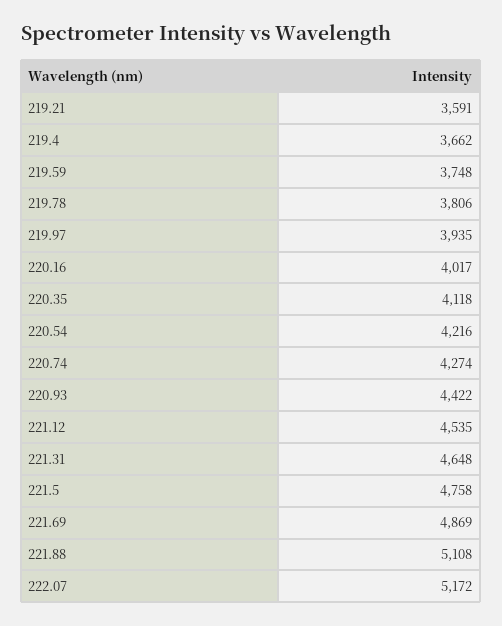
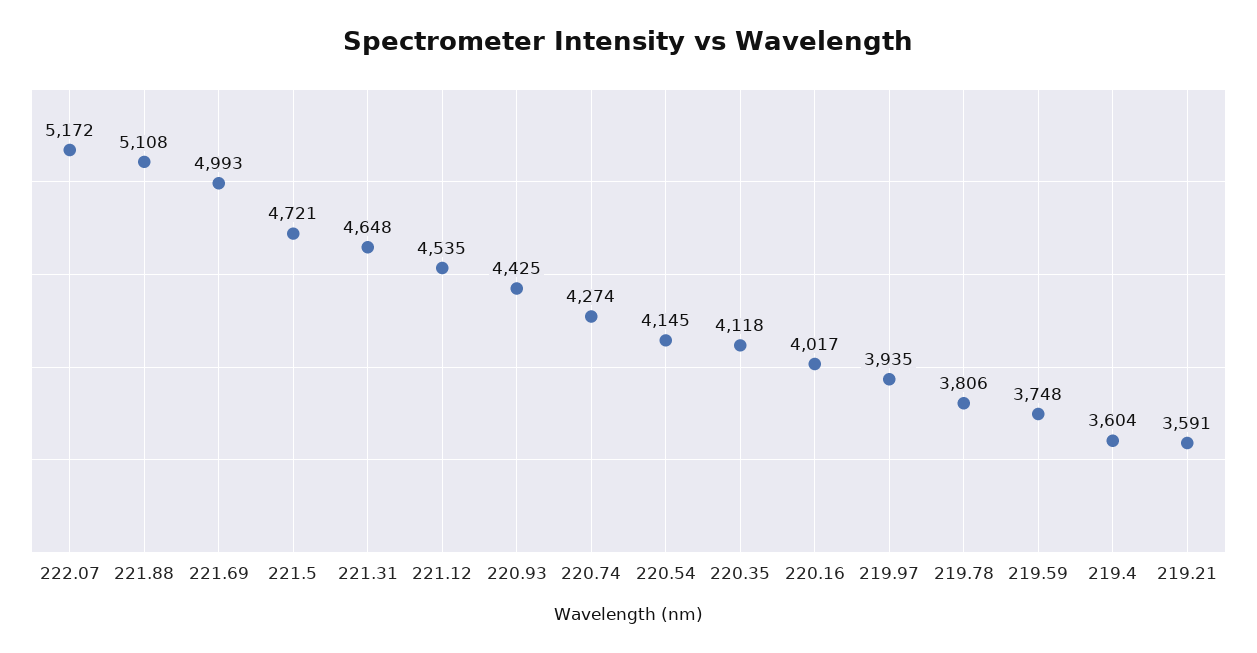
  {
    "219.21": 3591,
-   "219.4": 3662,
+   "219.4": 3604,
    "219.59": 3748,
    "219.78": 3806,
    "219.97": 3935,
    "220.16": 4017,
    "220.35": 4118,
-   "220.54": 4216,
+   "220.54": 4145,
    "220.74": 4274,
-   "220.93": 4422,
+   "220.93": 4425,
    "221.12": 4535,
    "221.31": 4648,
-   "221.5": 4758,
+   "221.5": 4721,
-   "221.69": 4869,
+   "221.69": 4993,
    "221.88": 5108,
    "222.07": 5172
  }

